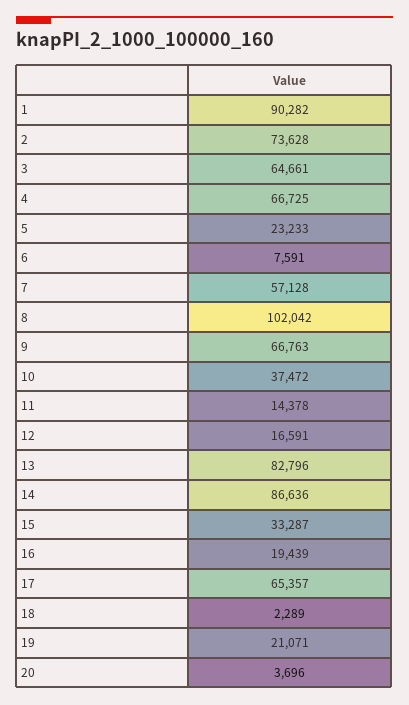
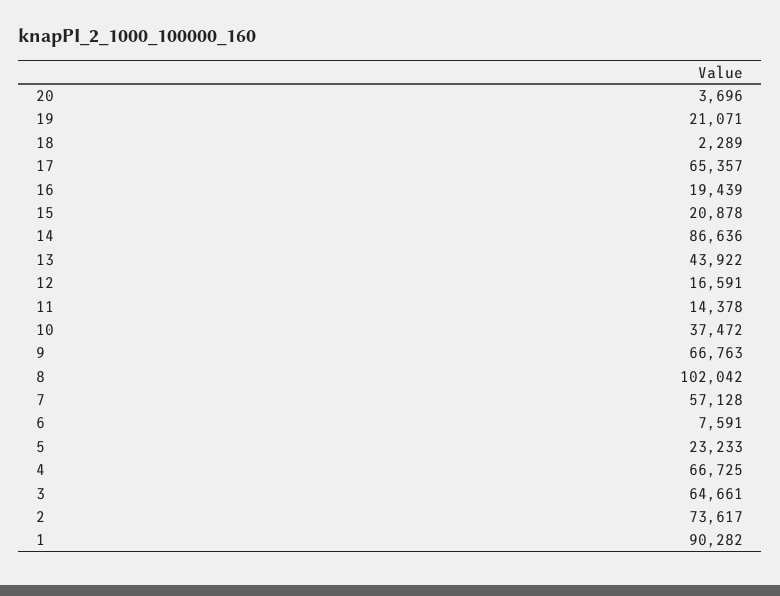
  {
    "1": 90282,
-   "2": 73628,
+   "2": 73617,
    "3": 64661,
    "4": 66725,
    "5": 23233,
    "6": 7591,
    "7": 57128,
    "8": 102042,
    "9": 66763,
    "10": 37472,
    "11": 14378,
    "12": 16591,
-   "13": 82796,
+   "13": 43922,
    "14": 86636,
-   "15": 33287,
+   "15": 20878,
    "16": 19439,
    "17": 65357,
    "18": 2289,
    "19": 21071,
    "20": 3696
  }

